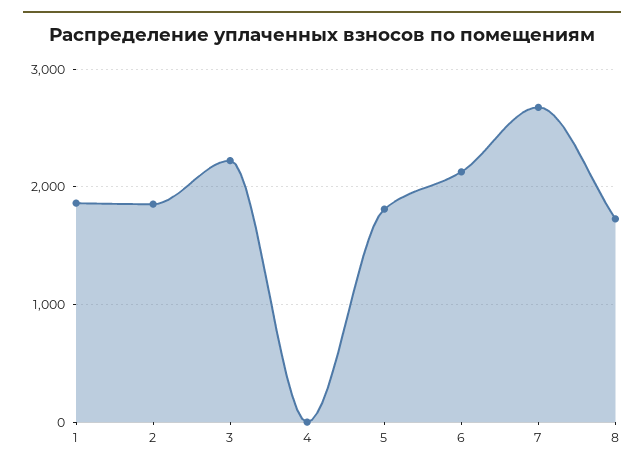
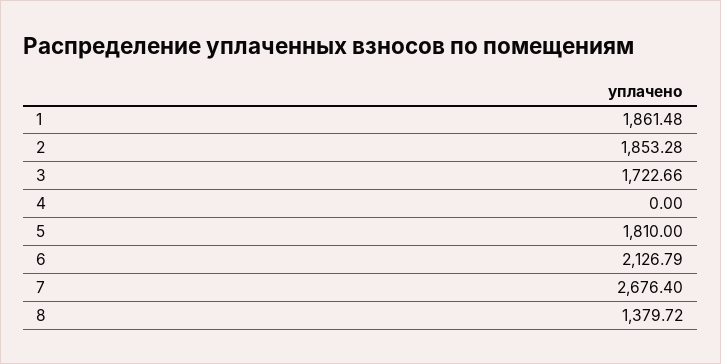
  {
    "1": 1861.48,
    "2": 1853.28,
-   "3": 2200,
+   "3": 1722.66,
    "4": 0,
    "5": 1810,
    "6": 2126.79,
    "7": 2676.4,
-   "8": 1700
+   "8": 1379.72
  }

